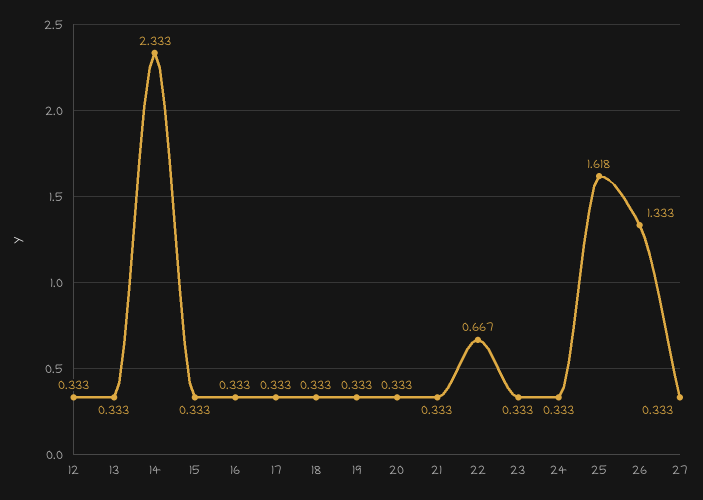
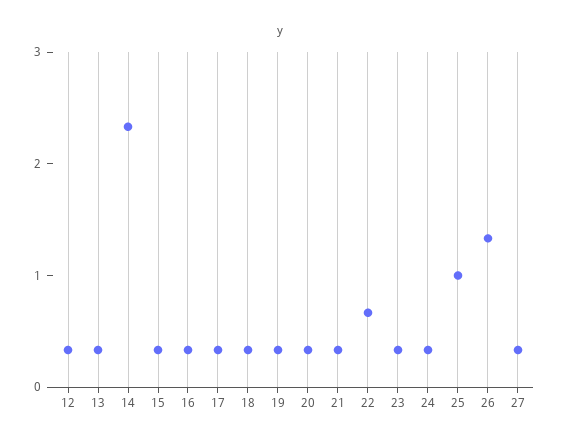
  {
    "12": 0.333,
    "13": 0.333,
    "14": 2.333,
    "15": 0.333,
    "16": 0.333,
    "17": 0.333,
    "18": 0.333,
    "19": 0.333,
    "20": 0.333,
    "21": 0.333,
    "22": 0.667,
    "23": 0.333,
    "24": 0.333,
-   "25": 1.618,
+   "25": 1,
    "26": 1.333,
    "27": 0.333
  }

